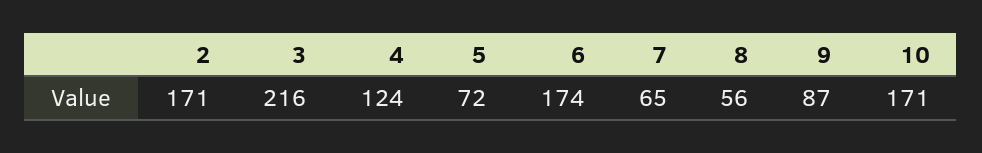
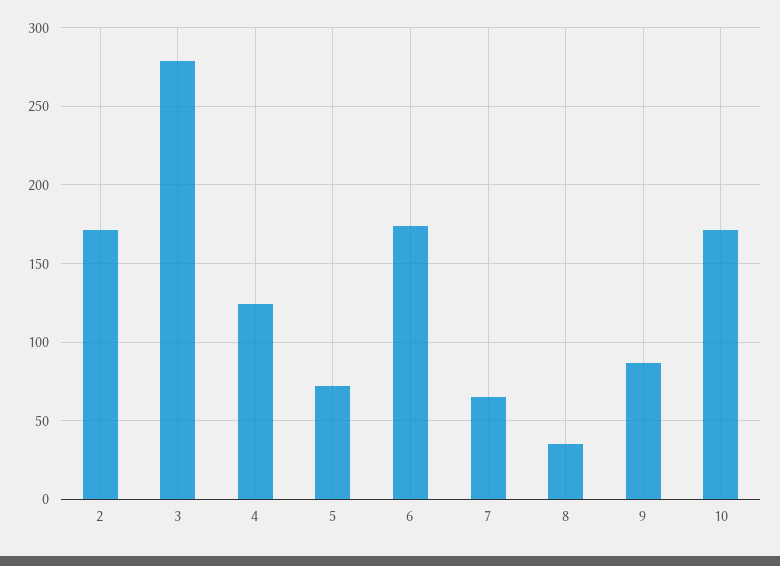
  {
    "2": 171,
-   "3": 216,
+   "3": 280,
    "4": 124,
    "5": 72,
    "6": 174,
    "7": 65,
-   "8": 56,
+   "8": 35,
    "9": 87,
    "10": 171
  }

